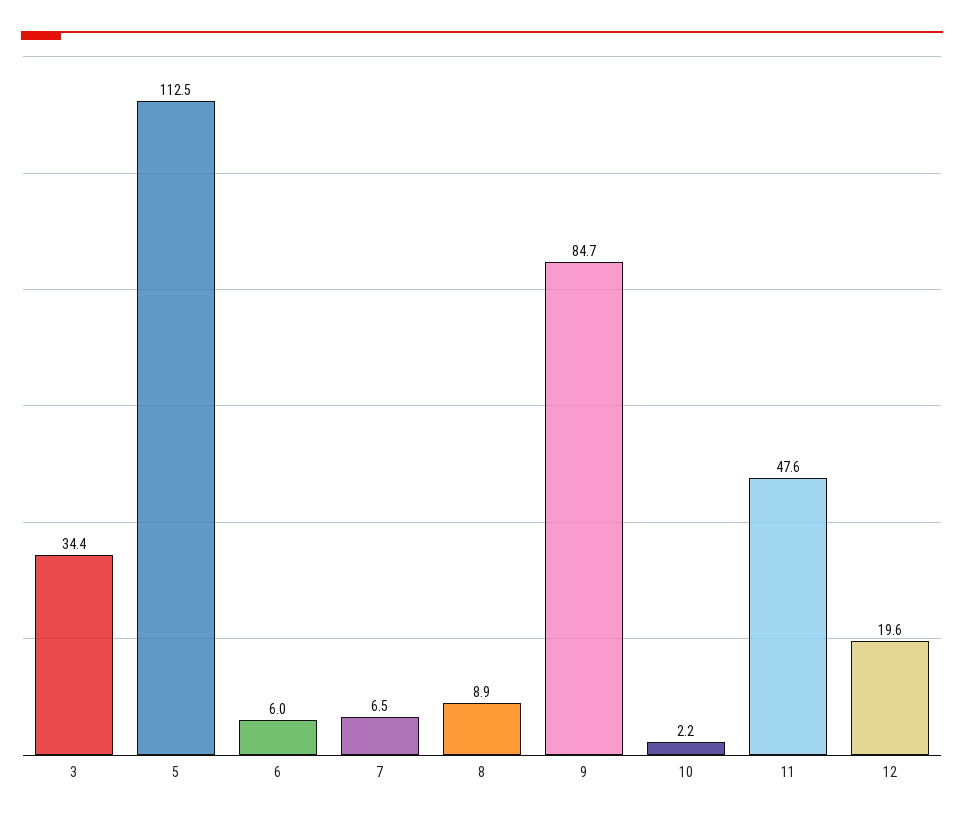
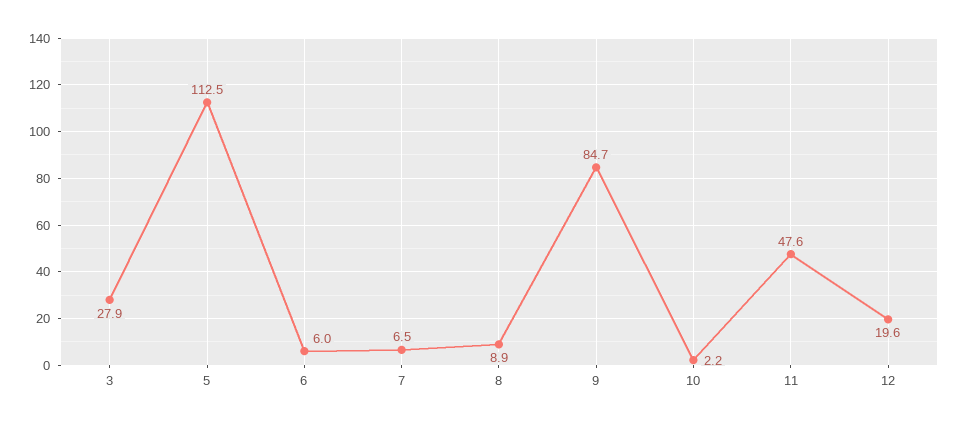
  {
-   "3": 34.4,
+   "3": 27.9,
    "5": 112.5,
    "6": 6,
    "7": 6.5,
    "8": 8.9,
    "9": 84.7,
    "10": 2.2,
    "11": 47.6,
    "12": 19.6
  }

